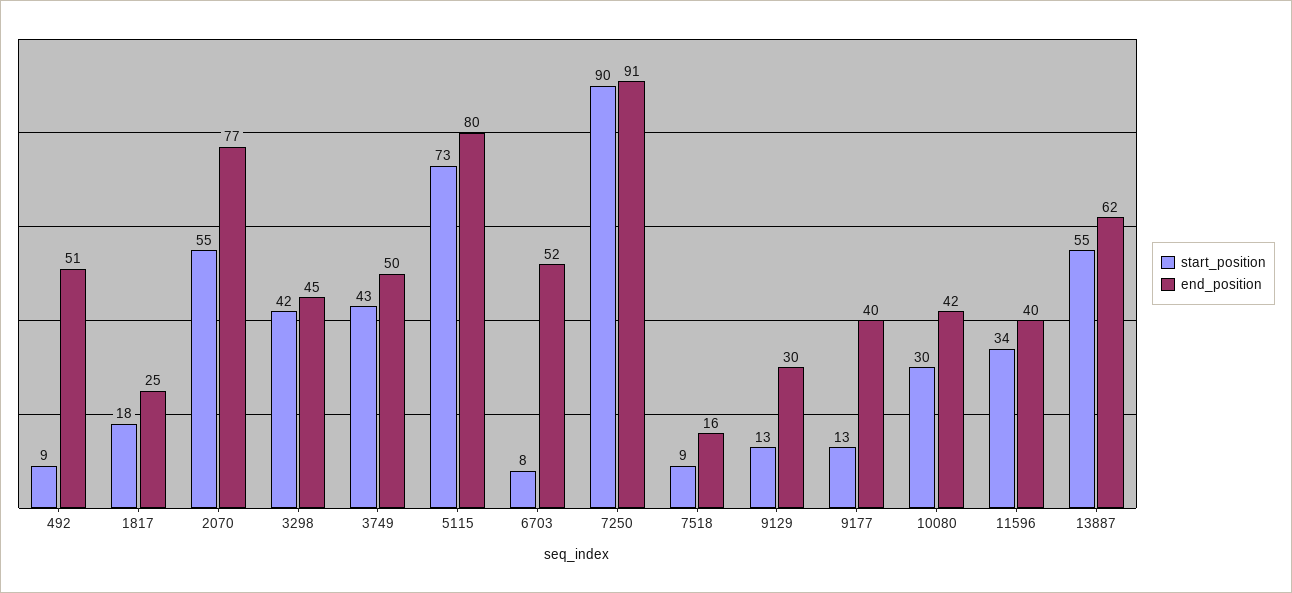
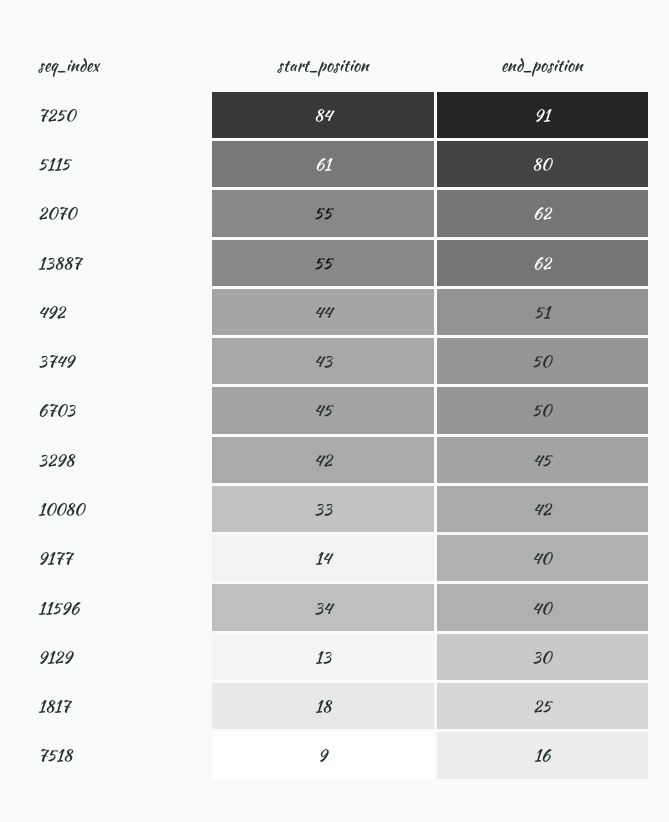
  {
    "start_position": {
-     "492": 9,
+     "492": 44,
      "1817": 18,
      "2070": 55,
      "3298": 42,
      "3749": 43,
-     "5115": 73,
+     "5115": 61,
-     "6703": 8,
+     "6703": 45,
-     "7250": 90,
+     "7250": 84,
      "7518": 9,
      "9129": 13,
-     "9177": 13,
+     "9177": 14,
-     "10080": 30,
+     "10080": 33,
      "11596": 34,
      "13887": 55
    },
    "end_position": {
      "492": 51,
      "1817": 25,
-     "2070": 77,
+     "2070": 62,
      "3298": 45,
      "3749": 50,
      "5115": 80,
-     "6703": 52,
+     "6703": 50,
      "7250": 91,
      "7518": 16,
      "9129": 30,
      "9177": 40,
      "10080": 42,
      "11596": 40,
      "13887": 62
    }
  }

